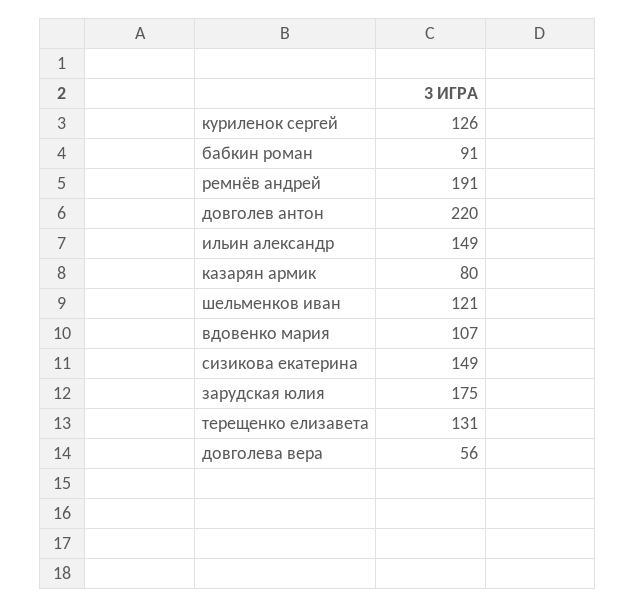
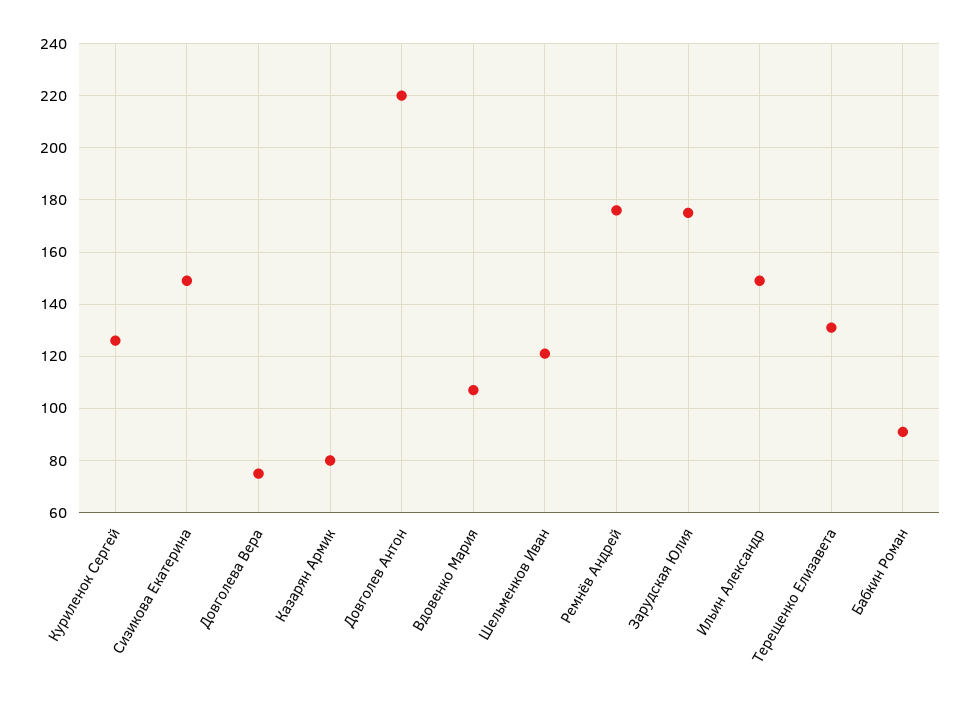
  {
    "куриленок сергей": 126,
    "бабкин роман": 91,
-   "ремнёв андрей": 191,
+   "ремнёв андрей": 175,
    "довголев антон": 220,
    "ильин александр": 149,
    "казарян армик": 80,
    "шельменков иван": 121,
    "вдовенко мария": 107,
    "сизикова екатерина": 149,
    "зарудская юлия": 175,
    "терещенко елизавета": 131,
-   "довголева вера": 56
+   "довголева вера": 75
  }

